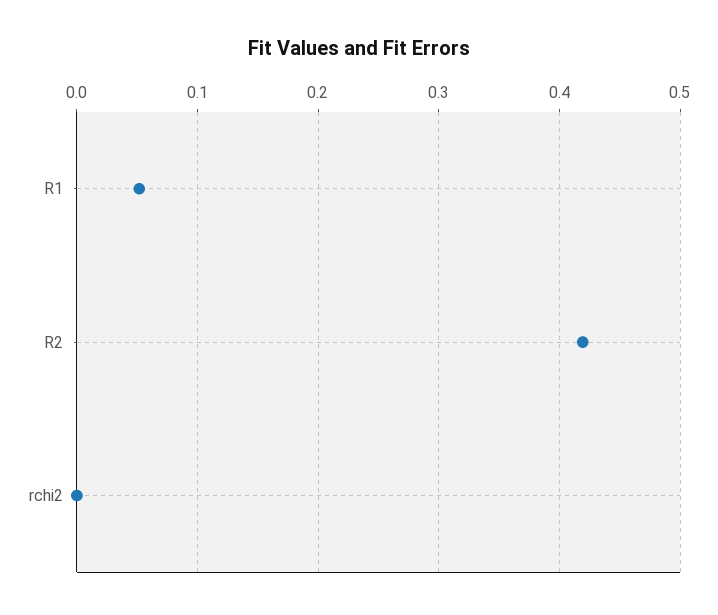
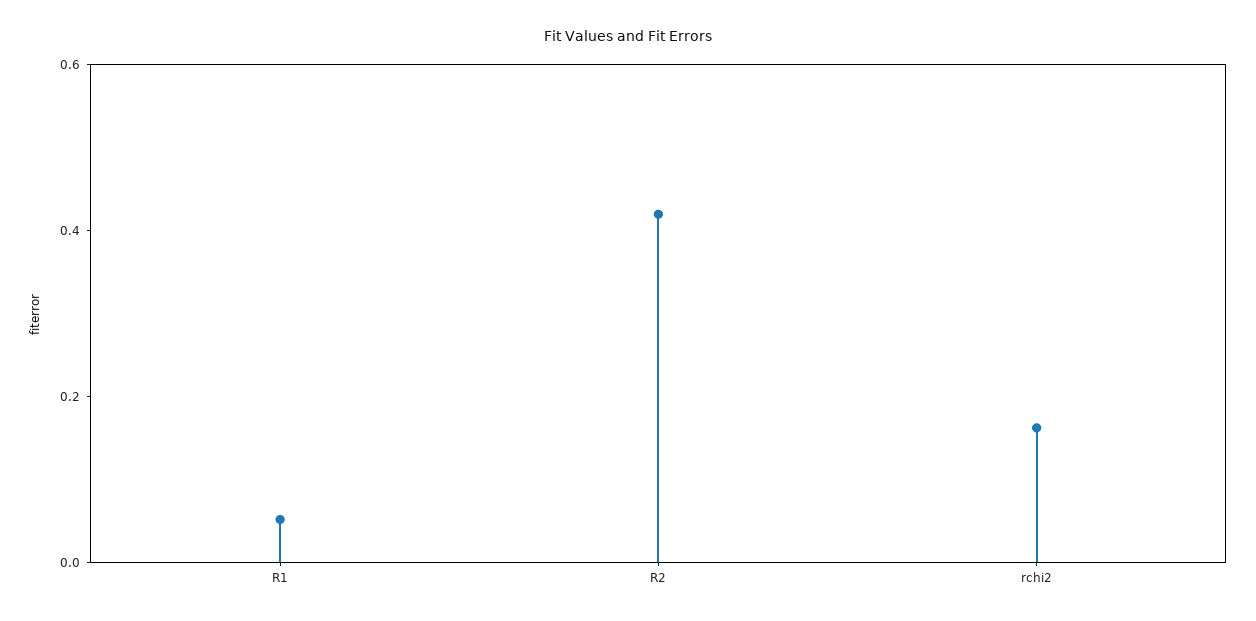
  {
    "R1": 0.05,
    "R2": 0.42,
-   "rchi2": 0
+   "rchi2": 0.15
  }

